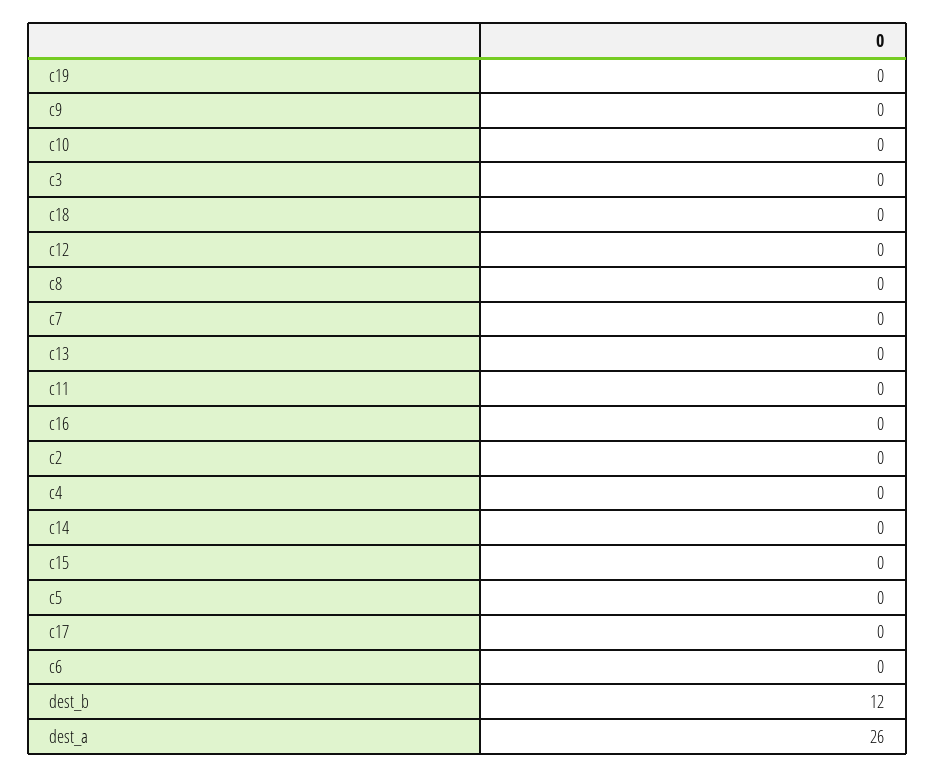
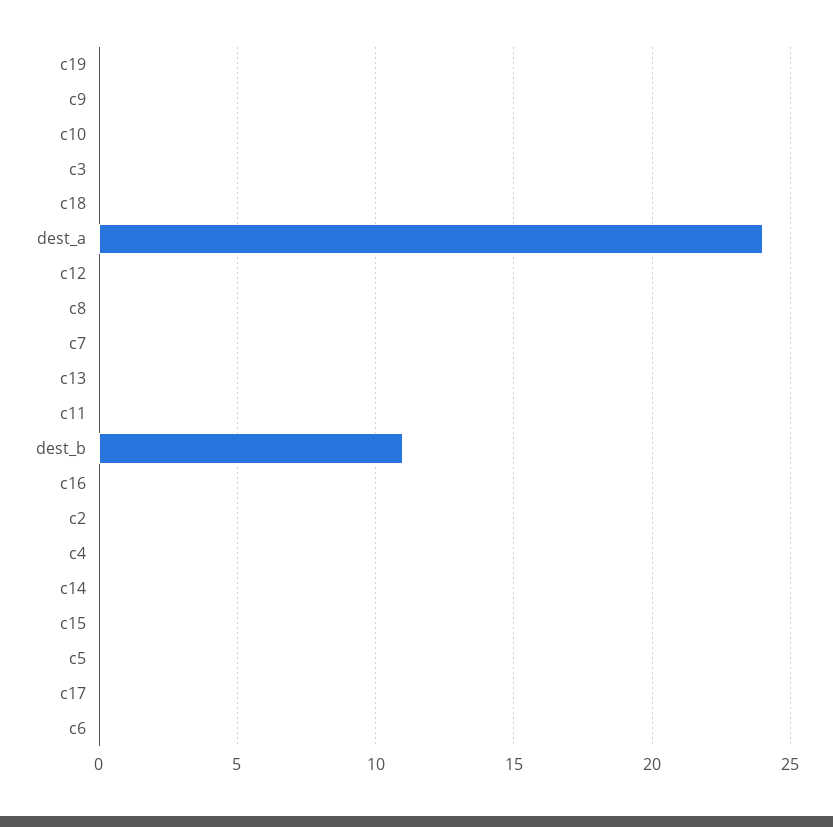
  {
    "c19": 0,
    "c9": 0,
    "c10": 0,
    "c3": 0,
    "c18": 0,
    "c12": 0,
    "c8": 0,
    "c7": 0,
    "c13": 0,
    "c11": 0,
    "c16": 0,
    "c2": 0,
    "c4": 0,
    "c14": 0,
    "c15": 0,
    "c5": 0,
    "c17": 0,
    "c6": 0,
-   "dest_b": 12,
+   "dest_b": 11,
-   "dest_a": 26
+   "dest_a": 24
  }

